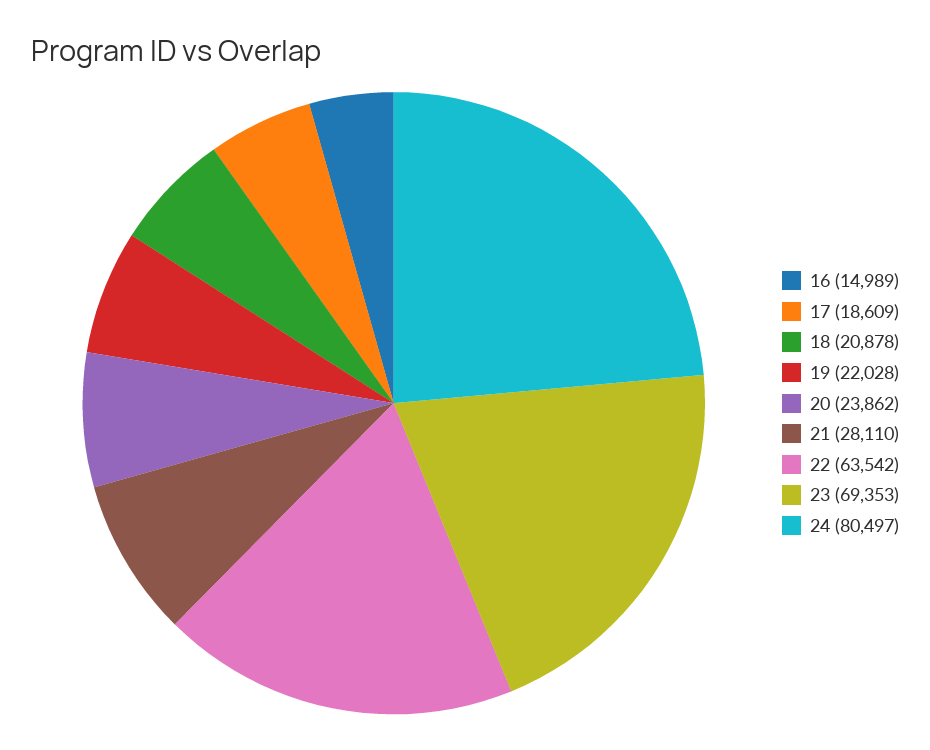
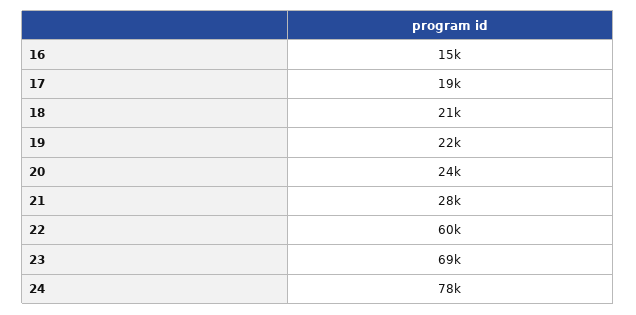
  {
    "16": 14989,
    "17": 18609,
    "18": 20878,
    "19": 22028,
    "20": 23862,
    "21": 28110,
-   "22": 63542,
+   "22": 60000,
    "23": 69353,
-   "24": 80497
+   "24": 78000
  }

